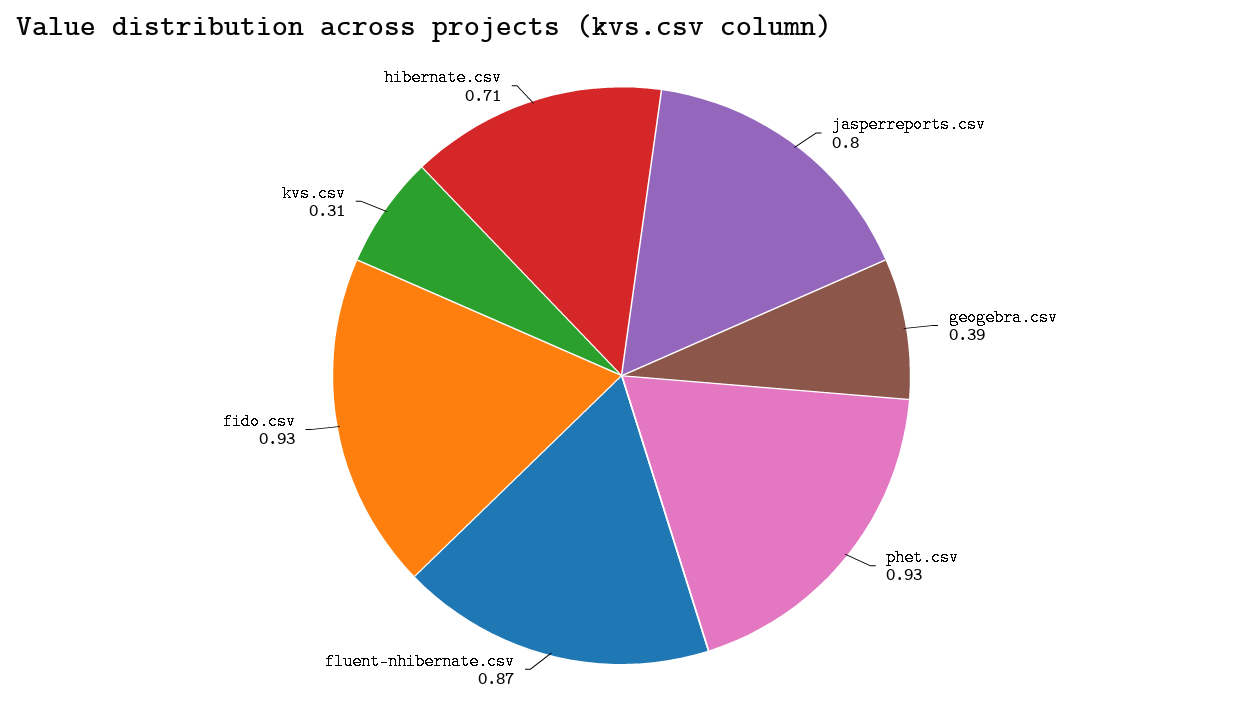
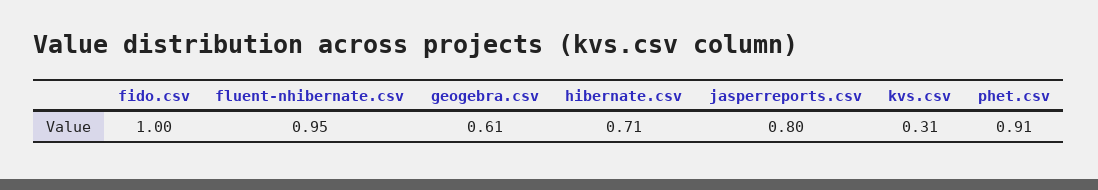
  {
    "jasperreports.csv": 0.8,
-   "geogebra.csv": 0.39,
+   "geogebra.csv": 0.61,
-   "phet.csv": 0.93,
+   "phet.csv": 0.91,
-   "fluent-nhibernate.csv": 0.87,
+   "fluent-nhibernate.csv": 0.95,
-   "fido.csv": 0.93,
+   "fido.csv": 1,
    "kvs.csv": 0.31,
    "hibernate.csv": 0.71
  }

